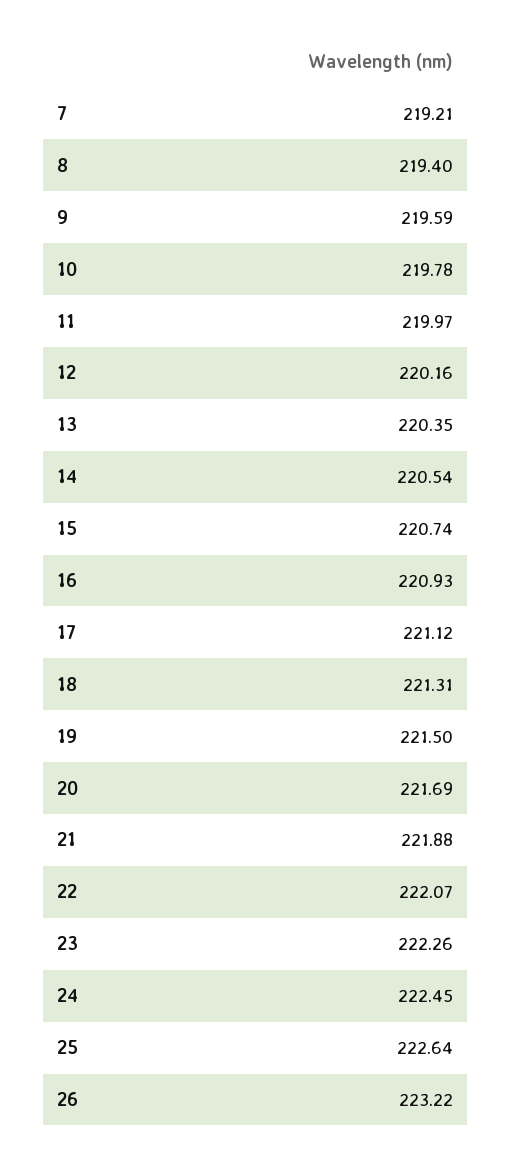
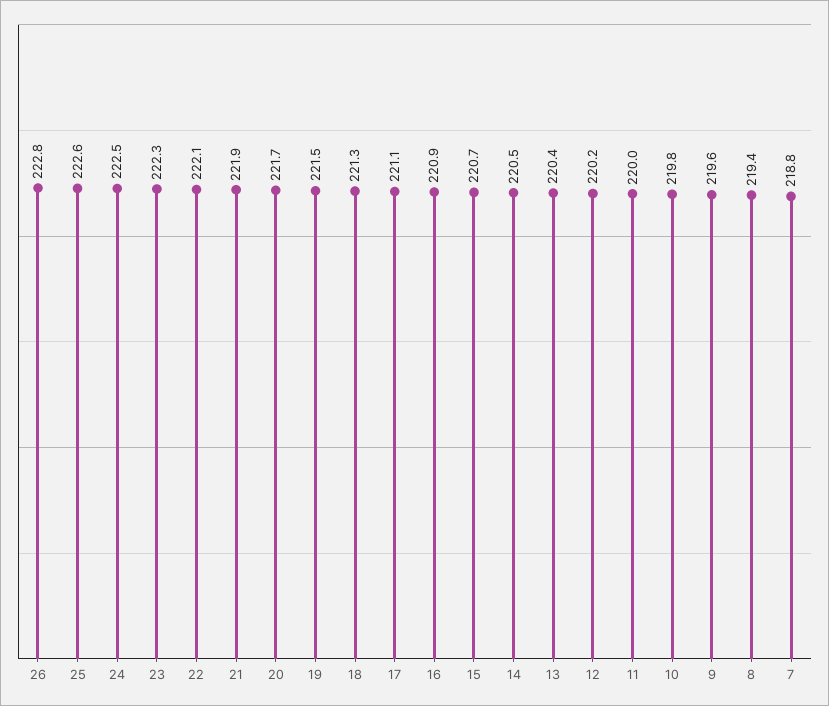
  {
-   "7": 219.21,
+   "7": 218.8,
    "8": 219.4,
    "9": 219.59,
    "10": 219.78,
    "11": 219.97,
    "12": 220.16,
    "13": 220.35,
    "14": 220.54,
    "15": 220.74,
    "16": 220.93,
    "17": 221.12,
    "18": 221.31,
    "19": 221.5,
    "20": 221.69,
    "21": 221.88,
    "22": 222.07,
    "23": 222.26,
    "24": 222.45,
    "25": 222.64,
-   "26": 223.22
+   "26": 222.8
  }

